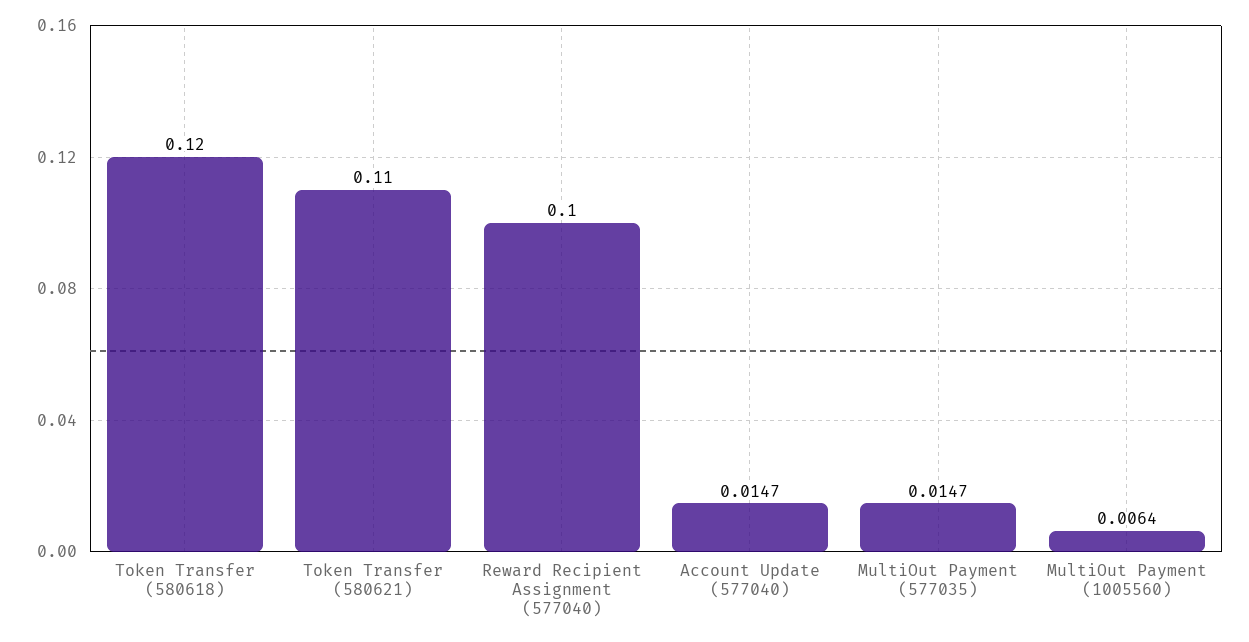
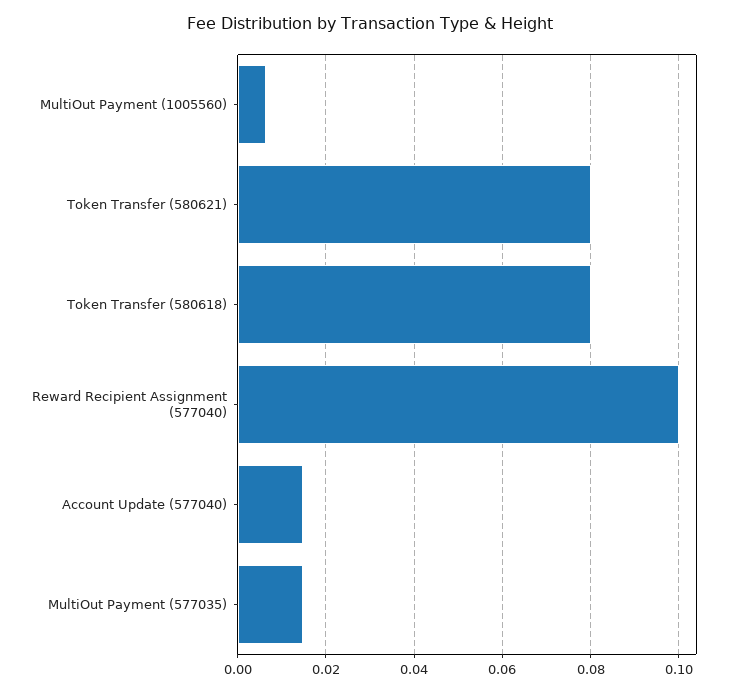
  {
-   "Token Transfer (580618)": 0.12,
+   "Token Transfer (580618)": 0.08,
-   "Token Transfer (580621)": 0.11,
+   "Token Transfer (580621)": 0.08,
    "Reward Recipient Assignment (577040)": 0.1,
    "Account Update (577040)": 0.0147,
    "MultiOut Payment (577035)": 0.0147,
    "MultiOut Payment (1005560)": 0.0064
  }

